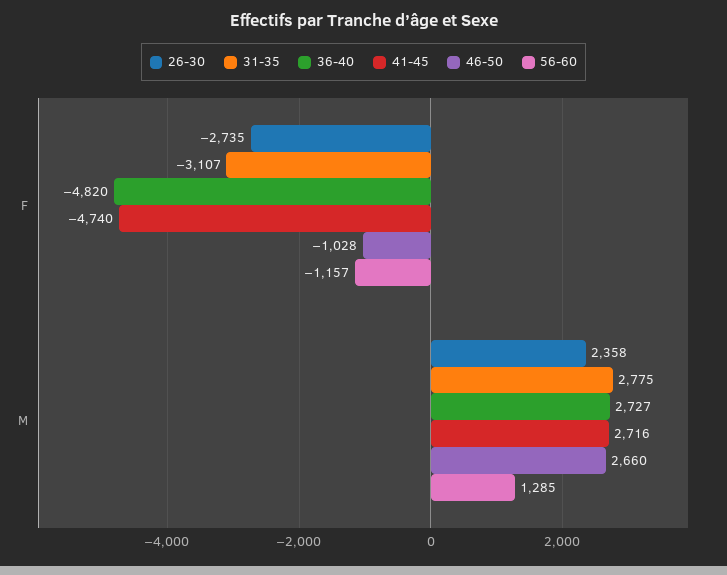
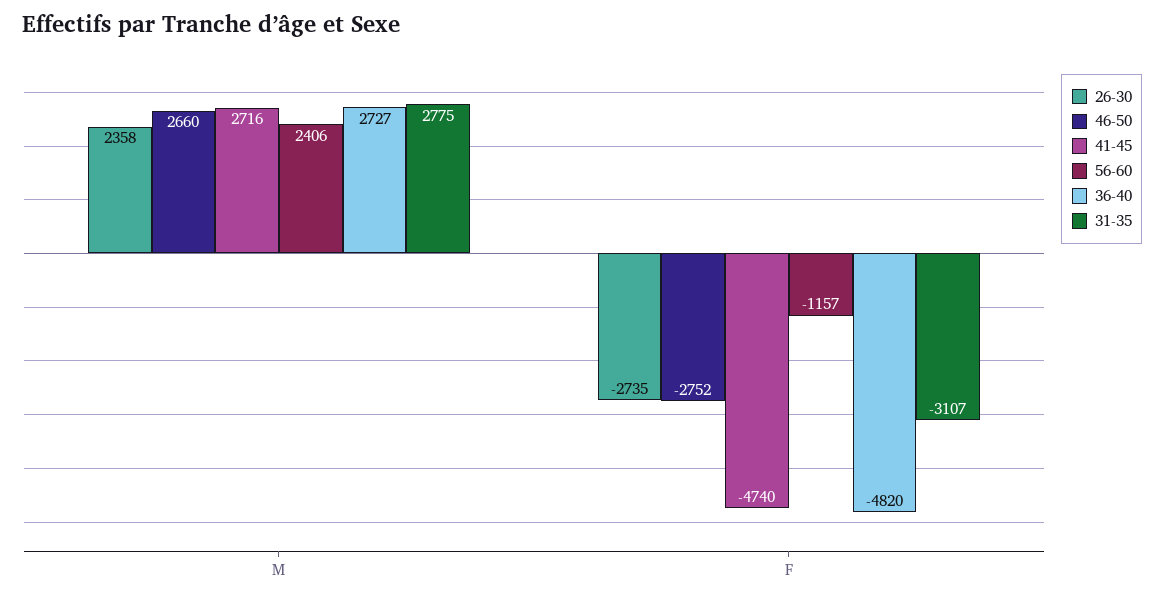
  {
    "26-30": {
      "F": -2735,
      "M": 2358
    },
    "31-35": {
      "F": -3107,
      "M": 2775
    },
    "36-40": {
      "F": -4820,
      "M": 2727
    },
    "41-45": {
      "F": -4740,
      "M": 2716
    },
    "46-50": {
-     "F": -1028,
+     "F": -2752,
      "M": 2660
    },
    "56-60": {
      "F": -1157,
-     "M": 1285
+     "M": 2406
    }
  }

